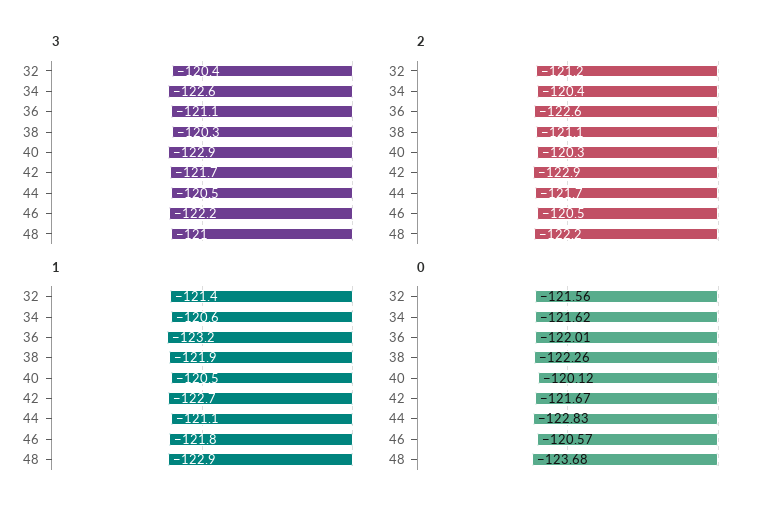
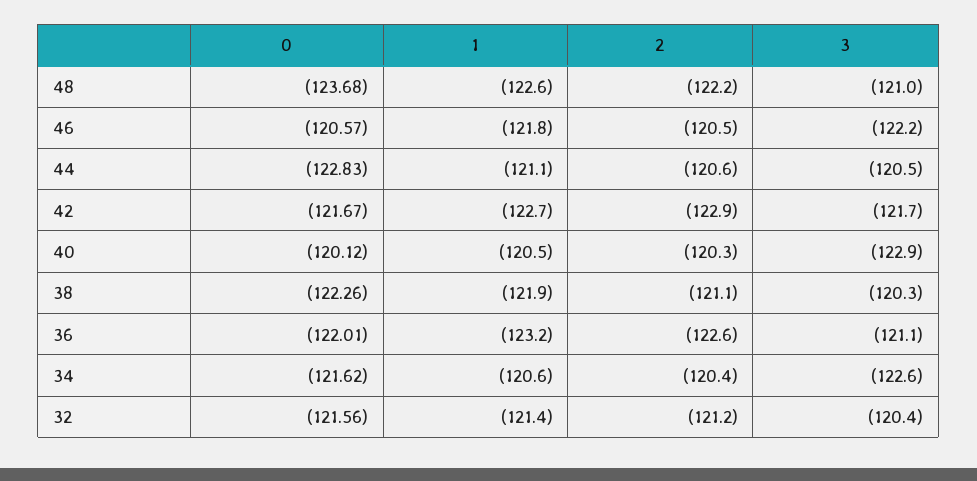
  {
    "3": {
      "32": -120.4,
      "34": -122.6,
      "36": -121.1,
      "38": -120.3,
      "40": -122.9,
      "42": -121.7,
      "44": -120.5,
      "46": -122.2,
      "48": -121
    },
    "2": {
      "32": -121.2,
      "34": -120.4,
      "36": -122.6,
      "38": -121.1,
      "40": -120.3,
      "42": -122.9,
-     "44": -121.7,
+     "44": -120.6,
      "46": -120.5,
      "48": -122.2
    },
    "1": {
      "32": -121.4,
      "34": -120.6,
      "36": -123.2,
      "38": -121.9,
      "40": -120.5,
      "42": -122.7,
      "44": -121.1,
      "46": -121.8,
-     "48": -122.9
+     "48": -122.6
    },
    "0": {
      "32": -121.56,
      "34": -121.62,
      "36": -122.01,
      "38": -122.26,
      "40": -120.12,
      "42": -121.67,
      "44": -122.83,
      "46": -120.57,
      "48": -123.68
    }
  }

